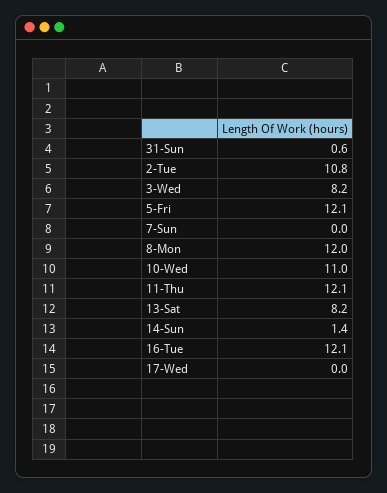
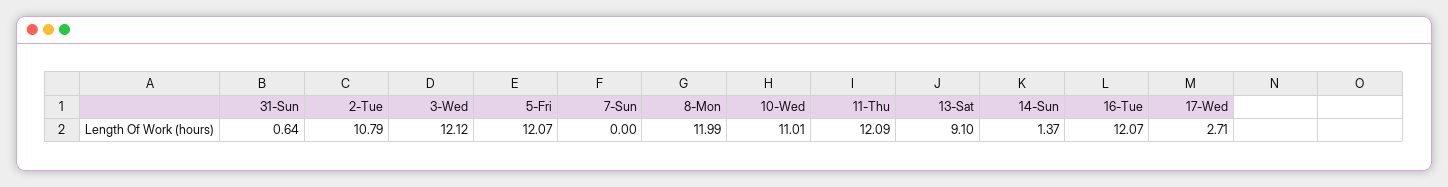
  {
    "31-Sun": 0.64,
    "2-Tue": 10.79,
-   "3-Wed": 8.2,
+   "3-Wed": 12.12,
    "5-Fri": 12.07,
    "7-Sun": 0,
    "8-Mon": 11.99,
    "10-Wed": 11.01,
    "11-Thu": 12.09,
-   "13-Sat": 8.2,
+   "13-Sat": 9.1,
    "14-Sun": 1.37,
    "16-Tue": 12.07,
-   "17-Wed": 0
+   "17-Wed": 2.71
  }

